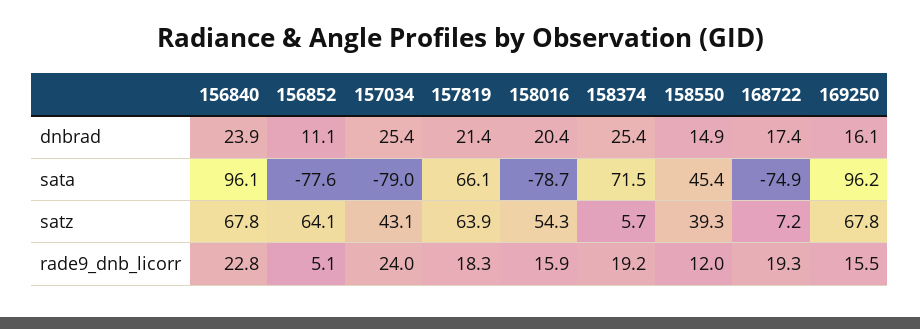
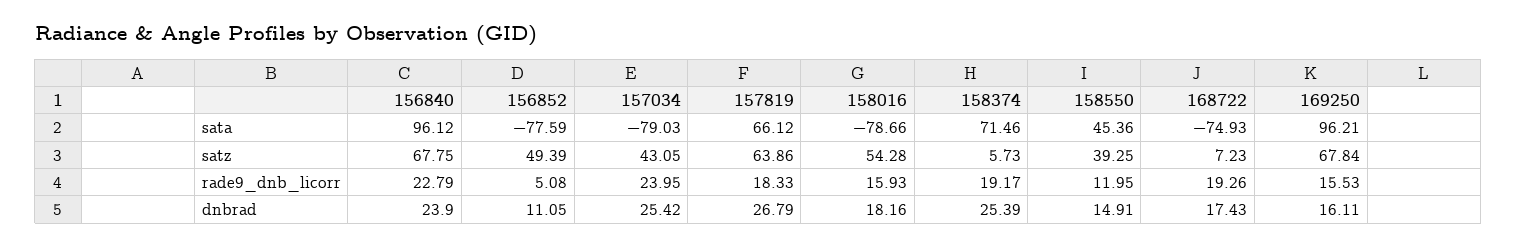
  {
    "156840": {
      "dnbrad": 23.9,
      "sata": 96.12,
      "satz": 67.75,
      "rade9_dnb_licorr": 22.79
    },
    "156852": {
      "dnbrad": 11.05,
      "sata": -77.59,
-     "satz": 64.1,
+     "satz": 49.39,
      "rade9_dnb_licorr": 5.08
    },
    "157034": {
      "dnbrad": 25.42,
      "sata": -79.03,
      "satz": 43.05,
      "rade9_dnb_licorr": 23.95
    },
    "157819": {
-     "dnbrad": 21.4,
+     "dnbrad": 26.79,
      "sata": 66.12,
      "satz": 63.86,
      "rade9_dnb_licorr": 18.33
    },
    "158016": {
-     "dnbrad": 20.4,
+     "dnbrad": 18.16,
      "sata": -78.66,
      "satz": 54.28,
      "rade9_dnb_licorr": 15.93
    },
    "158374": {
      "dnbrad": 25.39,
      "sata": 71.46,
      "satz": 5.73,
      "rade9_dnb_licorr": 19.17
    },
    "158550": {
      "dnbrad": 14.91,
      "sata": 45.36,
      "satz": 39.25,
      "rade9_dnb_licorr": 11.95
    },
    "168722": {
      "dnbrad": 17.43,
      "sata": -74.93,
      "satz": 7.23,
      "rade9_dnb_licorr": 19.26
    },
    "169250": {
      "dnbrad": 16.11,
      "sata": 96.21,
      "satz": 67.84,
      "rade9_dnb_licorr": 15.53
    }
  }

